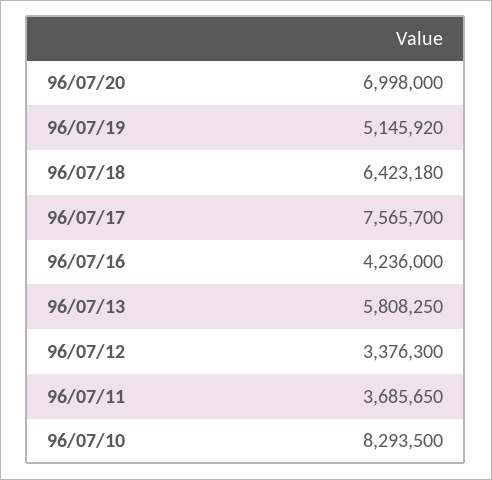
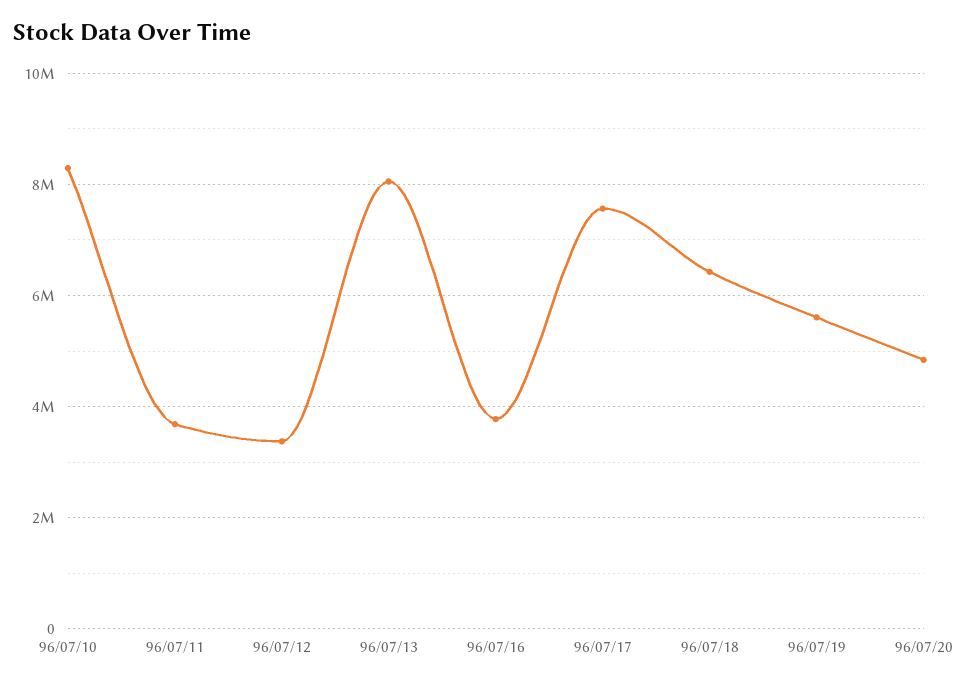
  {
-   "96/07/20": 6998000,
+   "96/07/20": 4800000,
-   "96/07/19": 5145920,
+   "96/07/19": 5600000,
    "96/07/18": 6423180,
    "96/07/17": 7565700,
-   "96/07/16": 4236000,
+   "96/07/16": 3800000,
-   "96/07/13": 5808250,
+   "96/07/13": 8000000,
    "96/07/12": 3376300,
    "96/07/11": 3685650,
    "96/07/10": 8293500
  }

